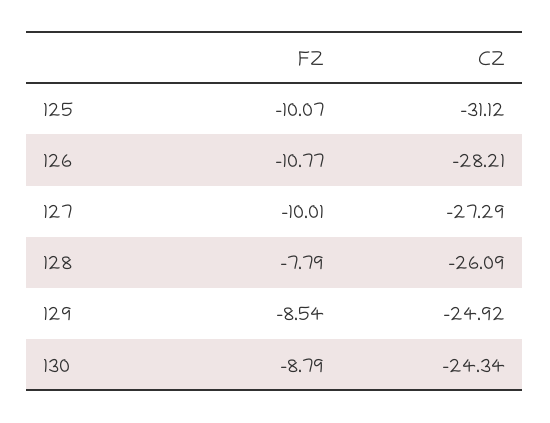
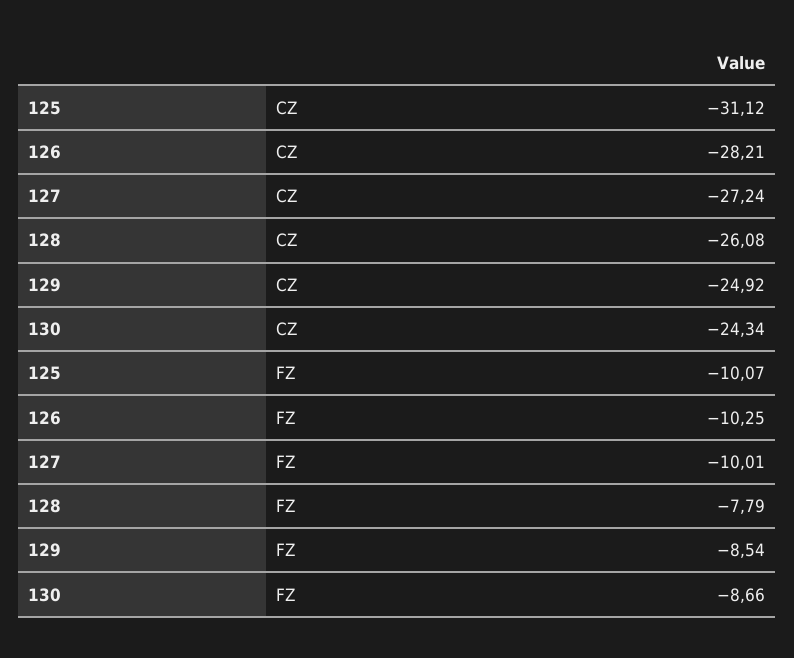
  {
    "FZ": {
      "125": -10.07,
-     "126": -10.77,
+     "126": -10.25,
      "127": -10.01,
      "128": -7.79,
      "129": -8.54,
-     "130": -8.79
+     "130": -8.66
    },
    "CZ": {
      "125": -31.12,
      "126": -28.21,
-     "127": -27.29,
+     "127": -27.24,
-     "128": -26.09,
+     "128": -26.08,
      "129": -24.92,
      "130": -24.34
    }
  }

